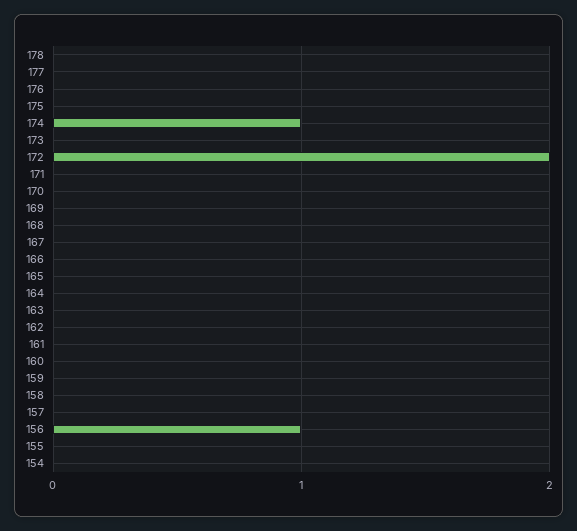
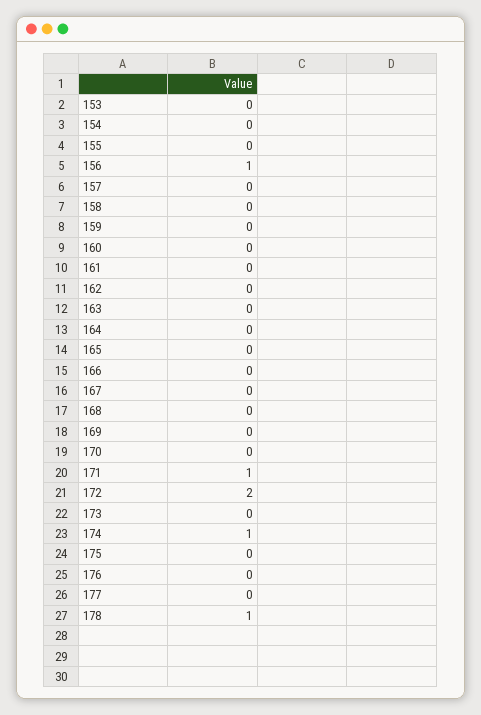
  {
-   "178": 0,
+   "178": 1,
    "177": 0,
    "176": 0,
    "175": 0,
    "174": 1,
    "173": 0,
    "172": 2,
-   "171": 0,
+   "171": 1,
    "170": 0,
    "169": 0,
    "168": 0,
    "167": 0,
    "166": 0,
    "165": 0,
    "164": 0,
    "163": 0,
    "162": 0,
    "161": 0,
    "160": 0,
    "159": 0,
    "158": 0,
    "157": 0,
    "156": 1,
    "155": 0,
-   "154": 0
+   "154": 0,
+   "153": 0
  }

